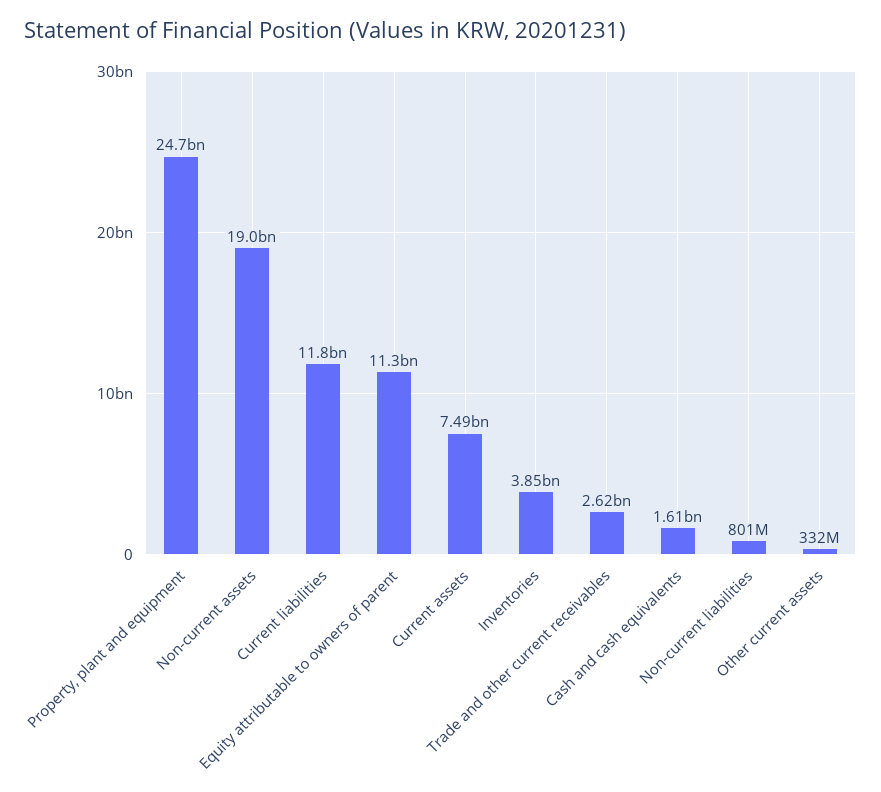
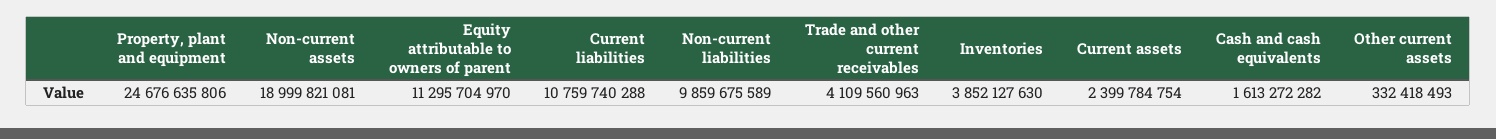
  {
    "Property, plant and equipment": 24676635806,
    "Non-current assets": 18999821081,
-   "Current liabilities": 11800000000,
+   "Current liabilities": 10759740288,
    "Equity attributable to owners of parent": 11295704970,
-   "Current assets": 7490000000,
+   "Current assets": 2399784754,
    "Inventories": 3852127630,
-   "Trade and other current receivables": 2620000000,
+   "Trade and other current receivables": 4109560963,
    "Cash and cash equivalents": 1613272282,
-   "Non-current liabilities": 801000000,
+   "Non-current liabilities": 9859675589,
    "Other current assets": 332418493
  }

